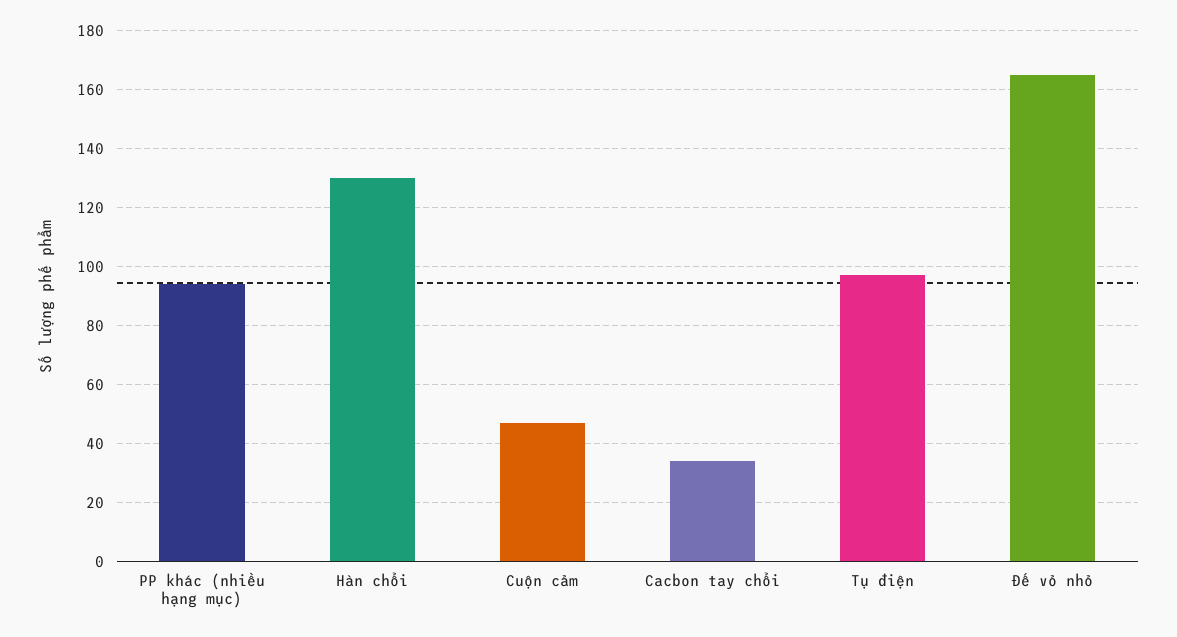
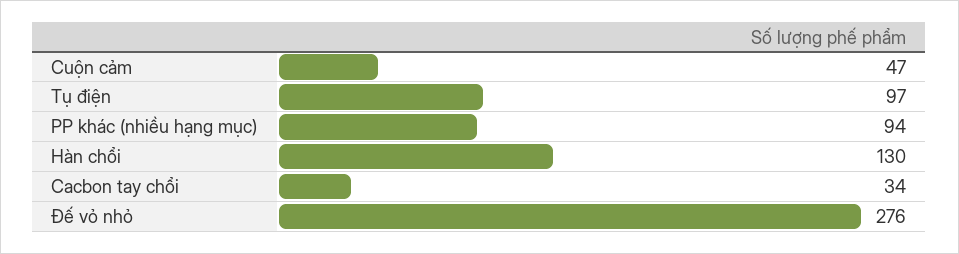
  {
    "PP khác (nhiều hạng mục)": 94,
    "Hàn chổi": 130,
    "Cuộn cảm": 47,
    "Cacbon tay chổi": 34,
    "Tụ điện": 97,
-   "Đế vỏ nhỏ": 165
+   "Đế vỏ nhỏ": 276
  }

